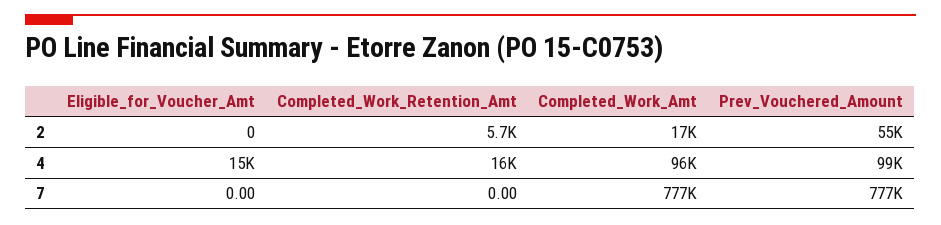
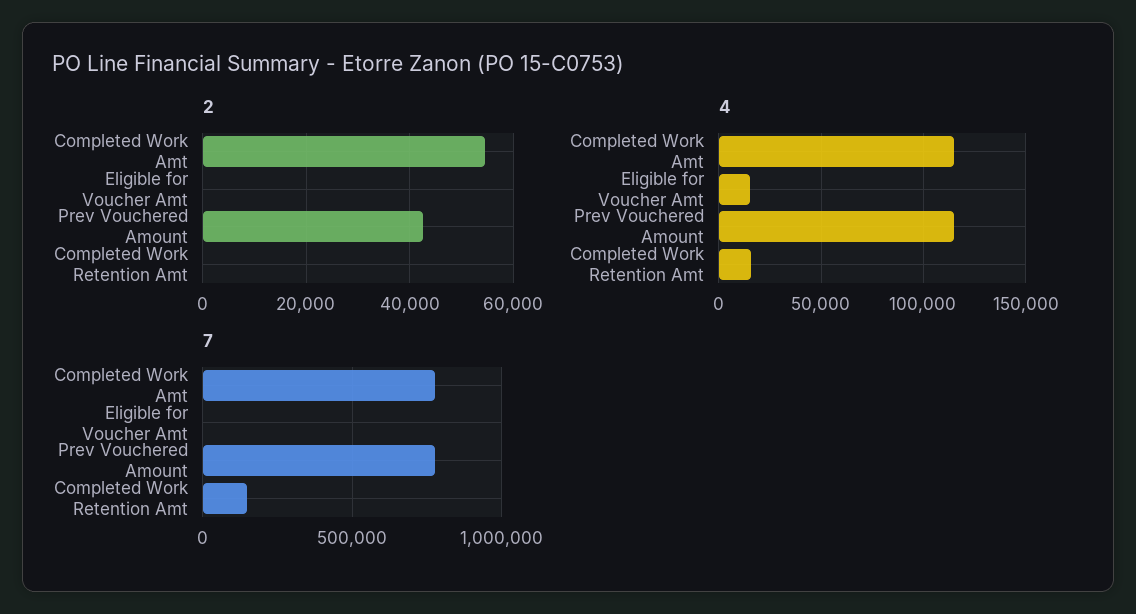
  {
    "2": {
      "Eligible_for_Voucher_Amt": 0,
-     "Completed_Work_Retention_Amt": 5700,
+     "Completed_Work_Retention_Amt": 0,
-     "Completed_Work_Amt": 17000,
+     "Completed_Work_Amt": 54000,
-     "Prev_Vouchered_Amount": 55000
+     "Prev_Vouchered_Amount": 42000
    },
    "4": {
      "Eligible_for_Voucher_Amt": 15000,
      "Completed_Work_Retention_Amt": 16000,
-     "Completed_Work_Amt": 96000,
+     "Completed_Work_Amt": 115000,
-     "Prev_Vouchered_Amount": 99000
+     "Prev_Vouchered_Amount": 115000
    },
    "7": {
      "Eligible_for_Voucher_Amt": 0,
-     "Completed_Work_Retention_Amt": 0,
+     "Completed_Work_Retention_Amt": 150000,
      "Completed_Work_Amt": 777000,
      "Prev_Vouchered_Amount": 777000
    }
  }

